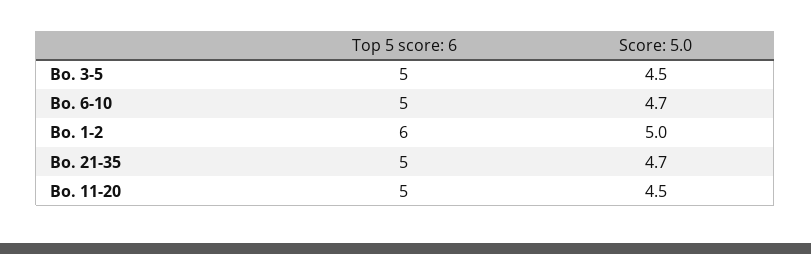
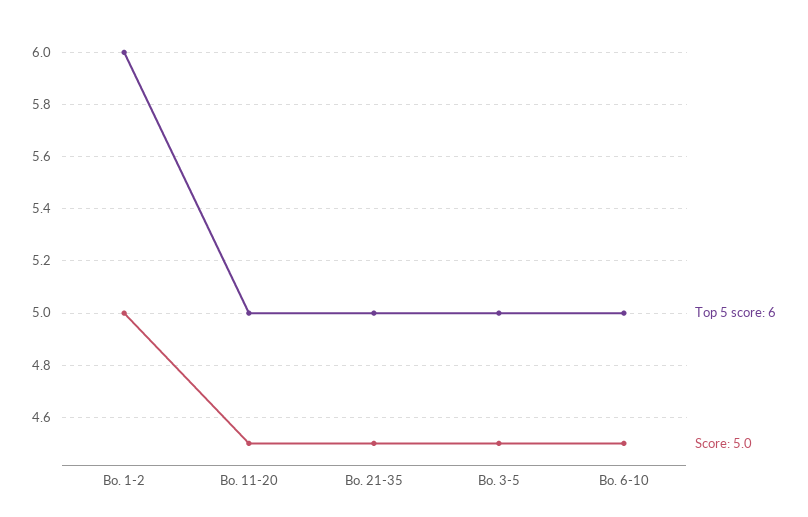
  {
    "Top 5 score: 6": {
      "Bo. 3-5": 5,
      "Bo. 6-10": 5,
      "Bo. 1-2": 6,
      "Bo. 21-35": 5,
      "Bo. 11-20": 5
    },
    "Score: 5.0": {
      "Bo. 3-5": 4.5,
-     "Bo. 6-10": 4.7,
+     "Bo. 6-10": 4.5,
      "Bo. 1-2": 5,
-     "Bo. 21-35": 4.7,
+     "Bo. 21-35": 4.5,
      "Bo. 11-20": 4.5
    }
  }

